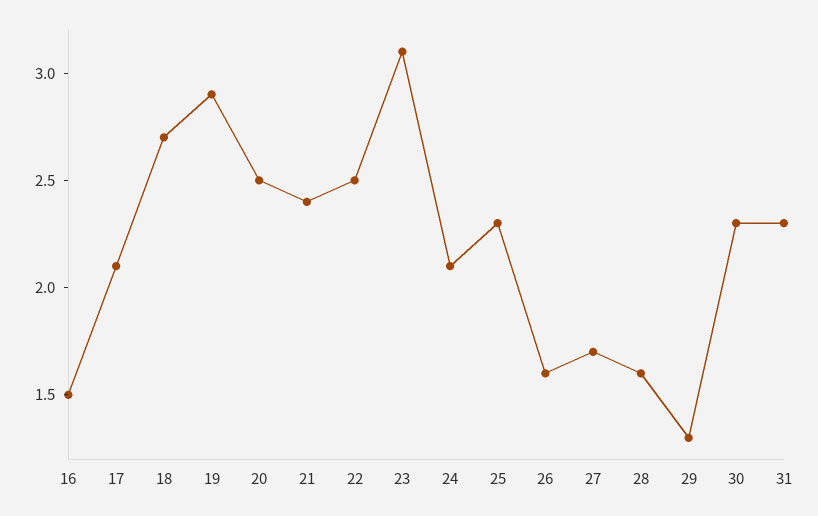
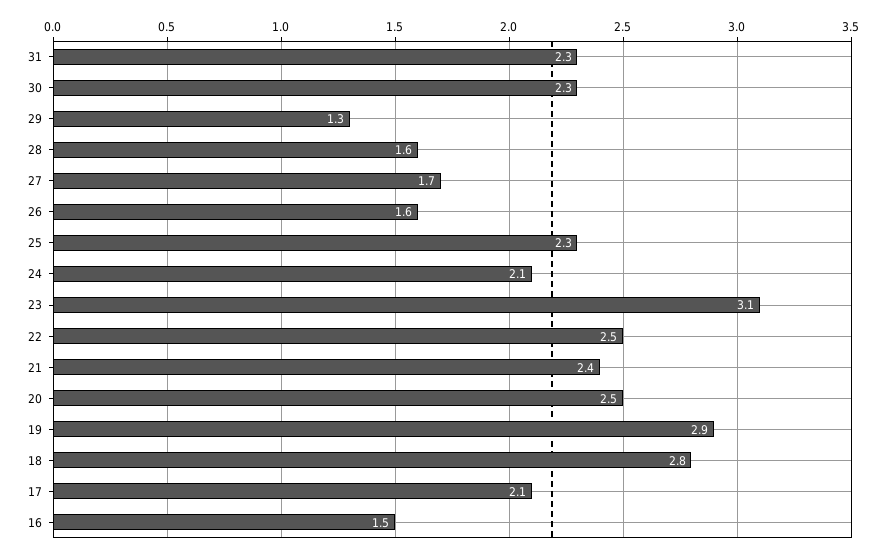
  {
    "16": 1.5,
    "17": 2.1,
-   "18": 2.7,
+   "18": 2.8,
    "19": 2.9,
    "20": 2.5,
    "21": 2.4,
    "22": 2.5,
    "23": 3.1,
    "24": 2.1,
    "25": 2.3,
    "26": 1.6,
    "27": 1.7,
    "28": 1.6,
    "29": 1.3,
    "30": 2.3,
    "31": 2.3
  }

